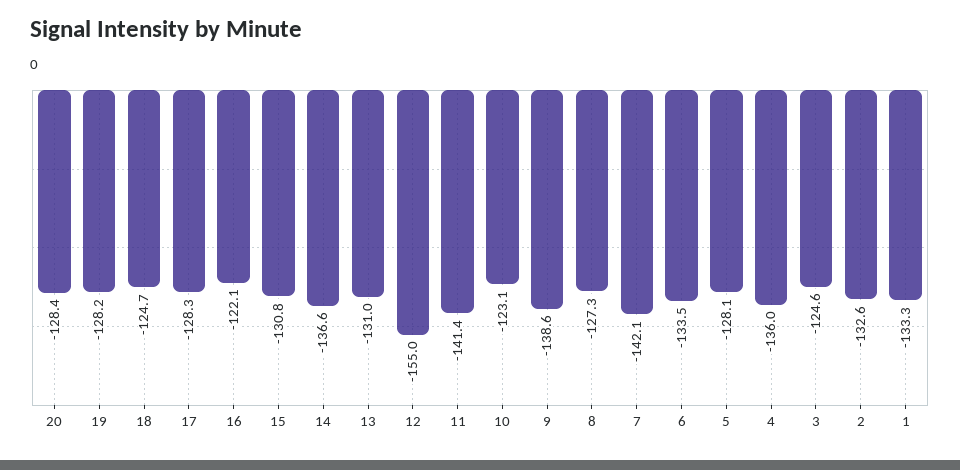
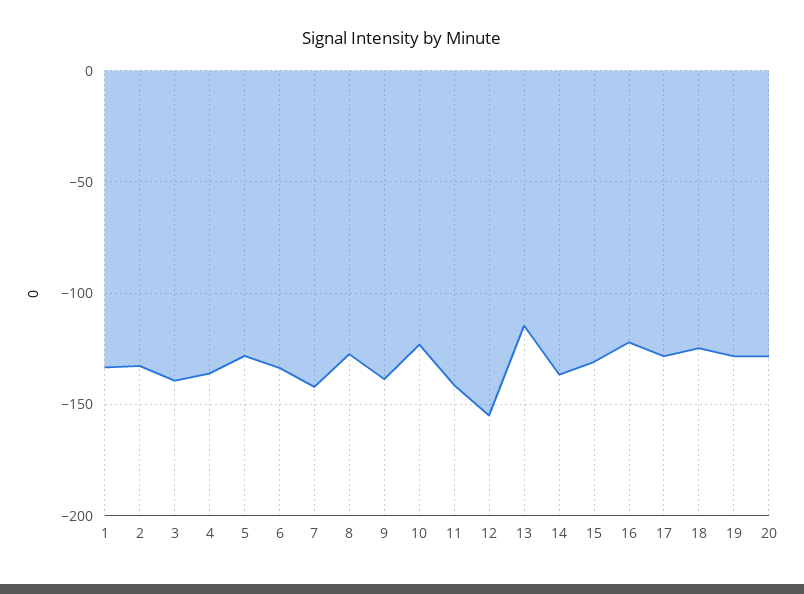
  {
    "20": -128.4,
    "19": -128.2,
    "18": -124.7,
    "17": -128.3,
    "16": -122.1,
    "15": -130.8,
    "14": -136.6,
-   "13": -131,
+   "13": -115,
    "12": -155,
    "11": -141.4,
    "10": -123.1,
    "9": -138.6,
    "8": -127.3,
    "7": -142.1,
    "6": -133.5,
    "5": -128.1,
    "4": -136,
-   "3": -124.6,
+   "3": -140,
    "2": -132.6,
    "1": -133.3
  }

